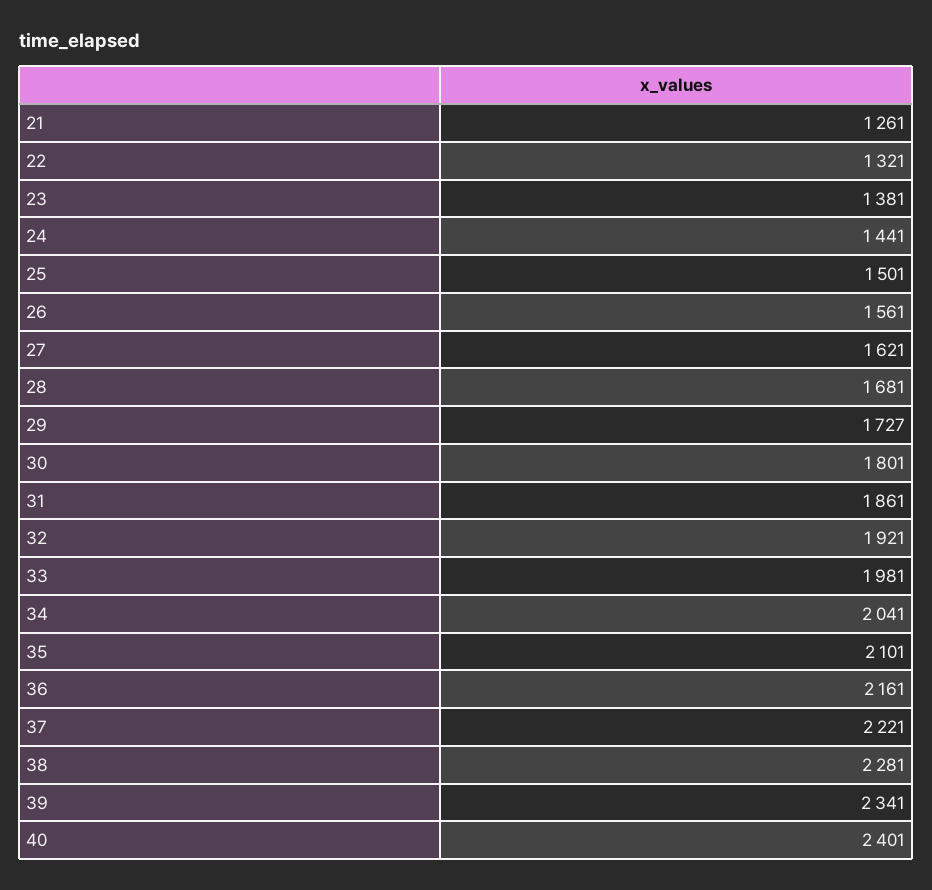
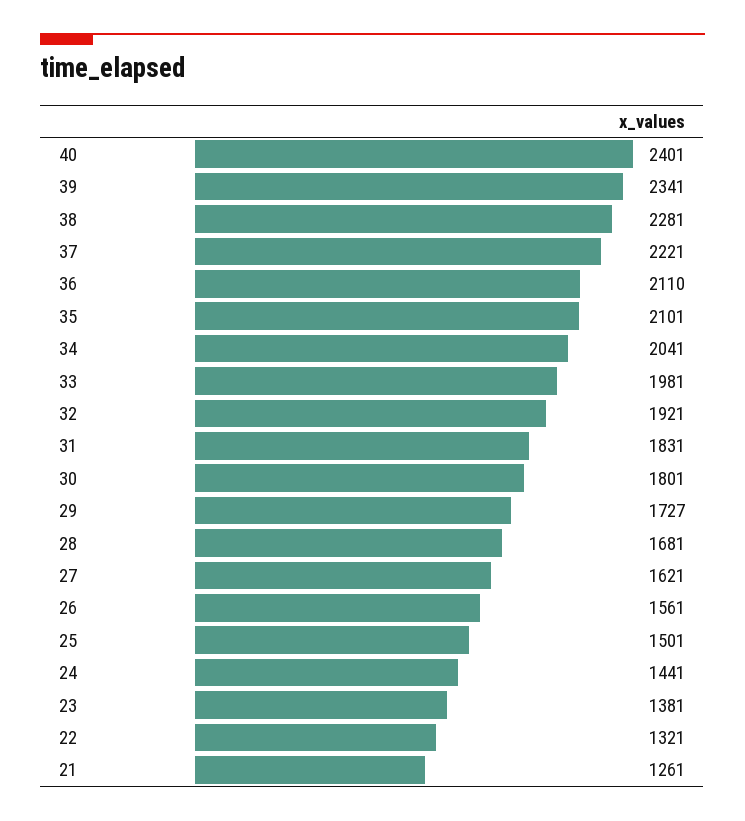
  {
    "21": 1261,
    "22": 1321,
    "23": 1381,
    "24": 1441,
    "25": 1501,
    "26": 1561,
    "27": 1621,
    "28": 1681,
    "29": 1727,
    "30": 1801,
-   "31": 1861,
+   "31": 1831,
    "32": 1921,
    "33": 1981,
    "34": 2041,
    "35": 2101,
-   "36": 2161,
+   "36": 2110,
    "37": 2221,
    "38": 2281,
    "39": 2341,
    "40": 2401
  }

